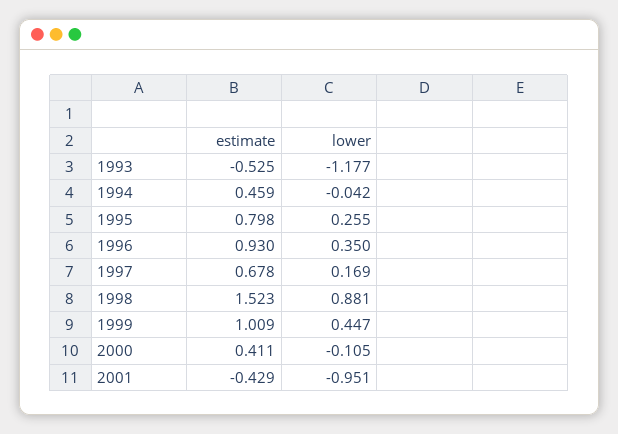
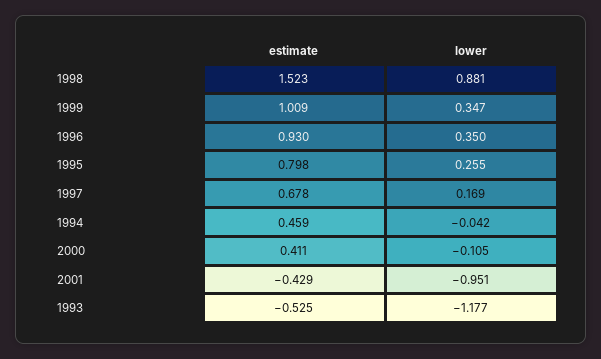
  {
    "estimate": {
      "1993": -0.525,
      "1994": 0.459,
      "1995": 0.798,
      "1996": 0.93,
      "1997": 0.678,
      "1998": 1.523,
      "1999": 1.009,
      "2000": 0.411,
      "2001": -0.429
    },
    "lower": {
      "1993": -1.177,
      "1994": -0.042,
      "1995": 0.255,
      "1996": 0.35,
      "1997": 0.169,
      "1998": 0.881,
-     "1999": 0.447,
+     "1999": 0.347,
      "2000": -0.105,
      "2001": -0.951
    }
  }

